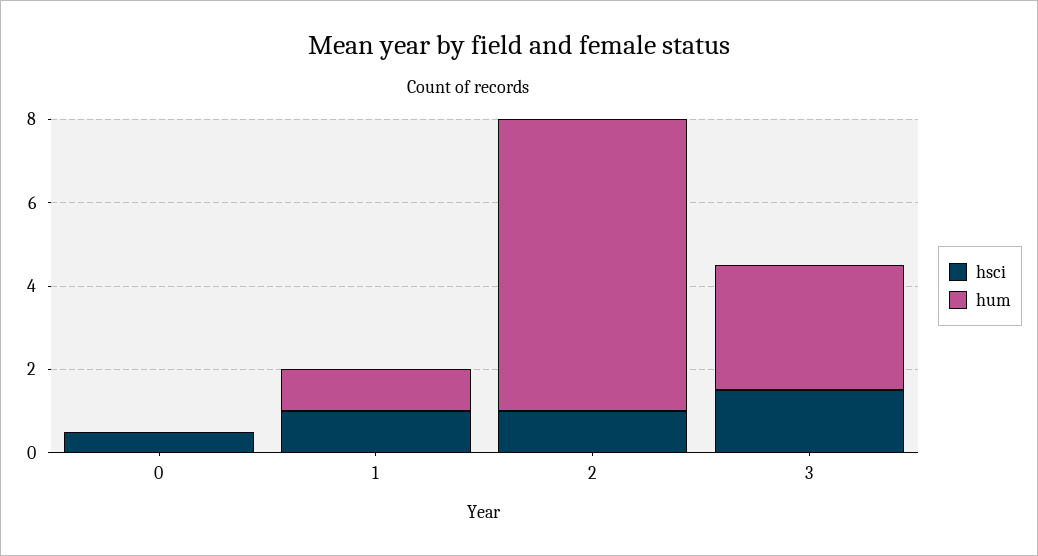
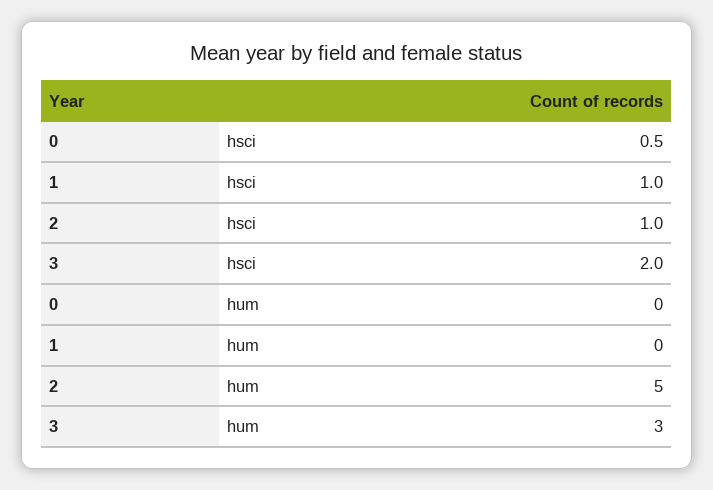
  {
    "hsci": {
      "0": 0.5,
      "1": 1,
      "2": 1,
-     "3": 1.5
+     "3": 2
    },
    "hum": {
      "0": 0,
-     "1": 1,
+     "1": 0,
-     "2": 7,
+     "2": 5,
      "3": 3
    }
  }

